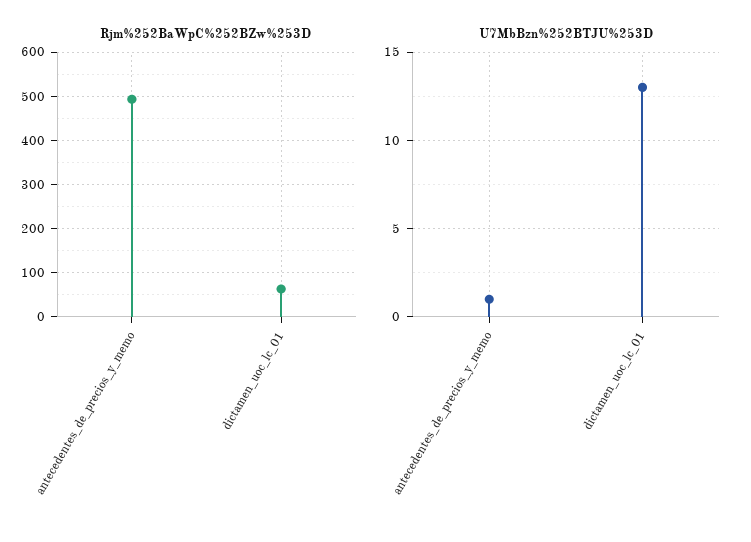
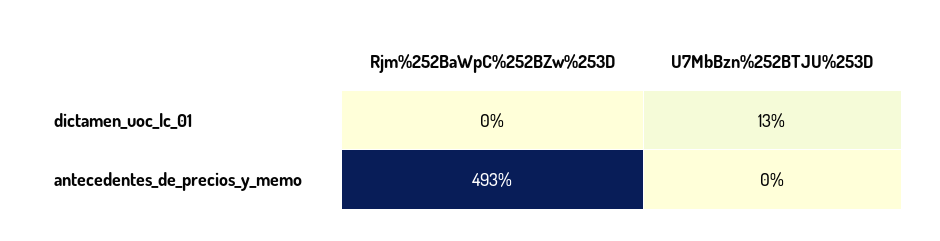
  {
    "Rjm%252BaWpC%252BZw%253D": {
      "antecedentes_de_precios_y_memo": 493,
-     "dictamen_uoc_lc_01": 60
+     "dictamen_uoc_lc_01": 0
    },
    "U7MbBzn%252BTJU%253D": {
-     "antecedentes_de_precios_y_memo": 1,
+     "antecedentes_de_precios_y_memo": 0,
      "dictamen_uoc_lc_01": 13
    }
  }

